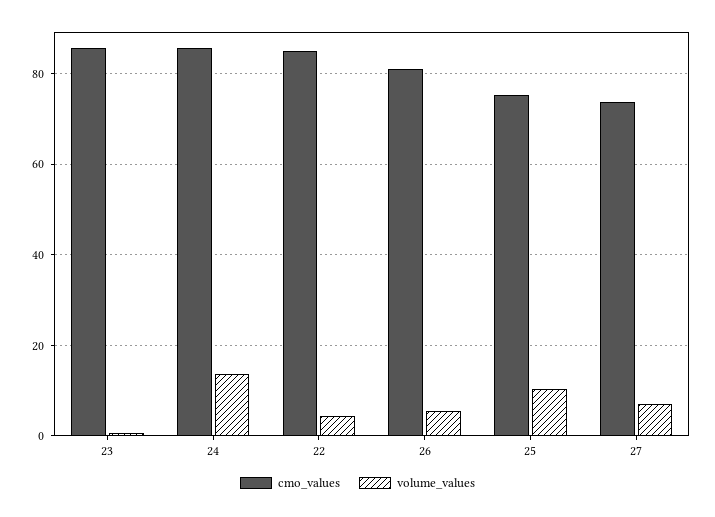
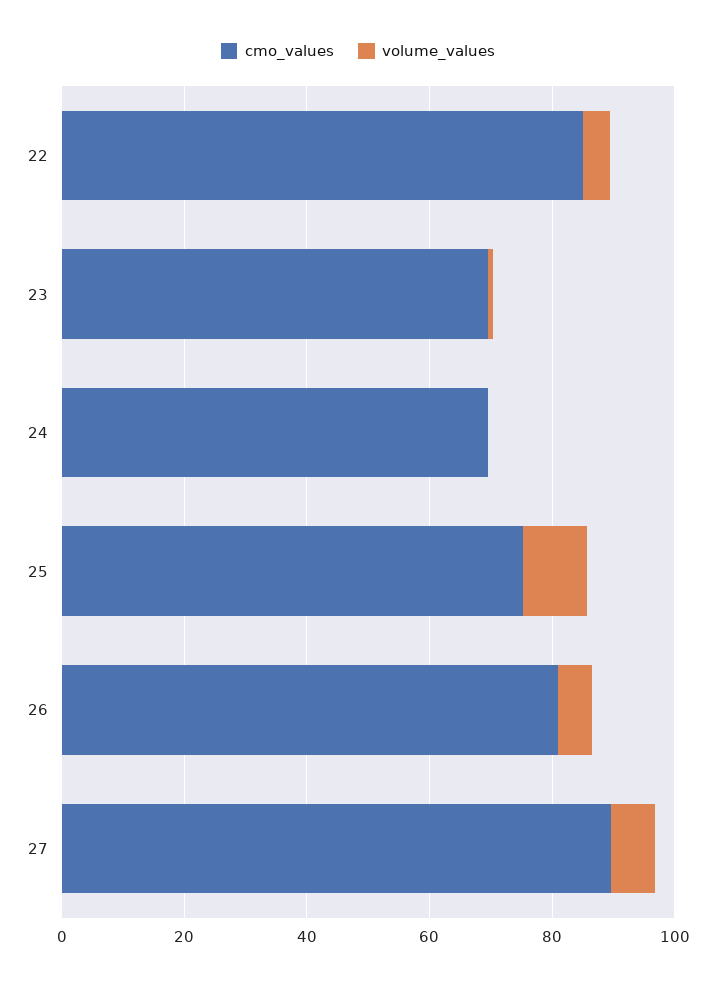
  {
    "cmo_values": {
-     "23": 86,
+     "23": 70,
-     "24": 86,
+     "24": 70,
      "22": 86,
      "26": 80,
      "25": 76,
-     "27": 74
+     "27": 90
    },
    "volume_values": {
      "23": 0,
-     "24": 14,
+     "24": 0,
      "22": 4,
      "26": 6,
      "25": 10,
      "27": 8
    }
  }

